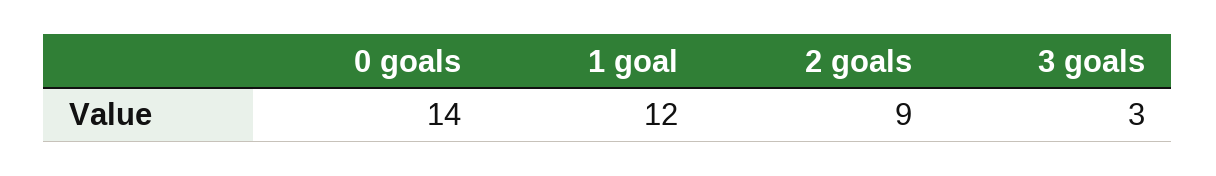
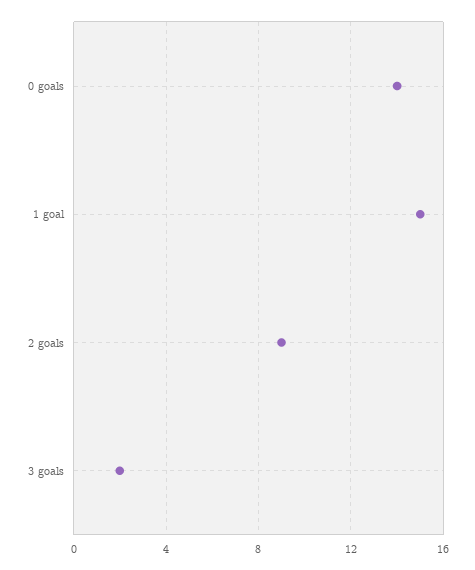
  {
    "0 goals": 14,
-   "1 goal": 12,
+   "1 goal": 15,
    "2 goals": 9,
-   "3 goals": 3
+   "3 goals": 2
  }

